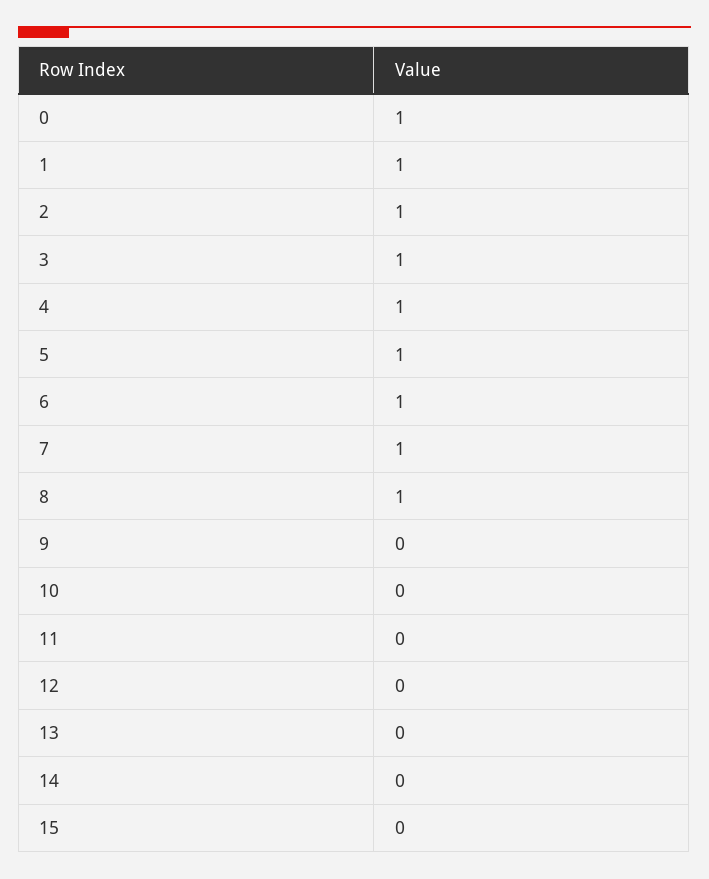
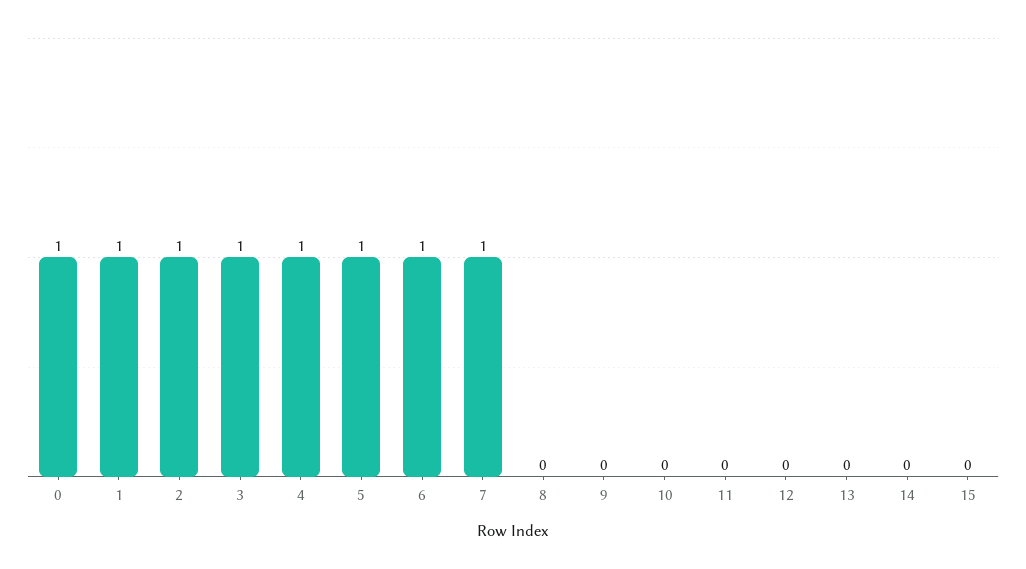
  {
    "0": 1,
    "1": 1,
    "2": 1,
    "3": 1,
    "4": 1,
    "5": 1,
    "6": 1,
    "7": 1,
-   "8": 1,
+   "8": 0,
    "9": 0,
    "10": 0,
    "11": 0,
    "12": 0,
    "13": 0,
    "14": 0,
    "15": 0
  }

